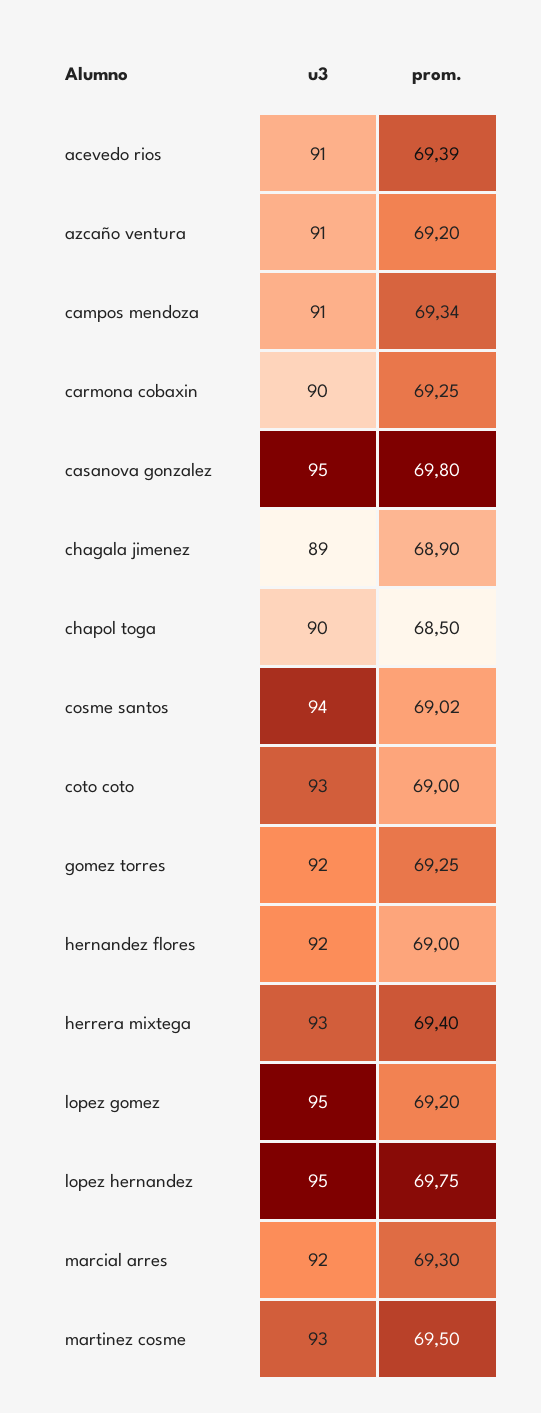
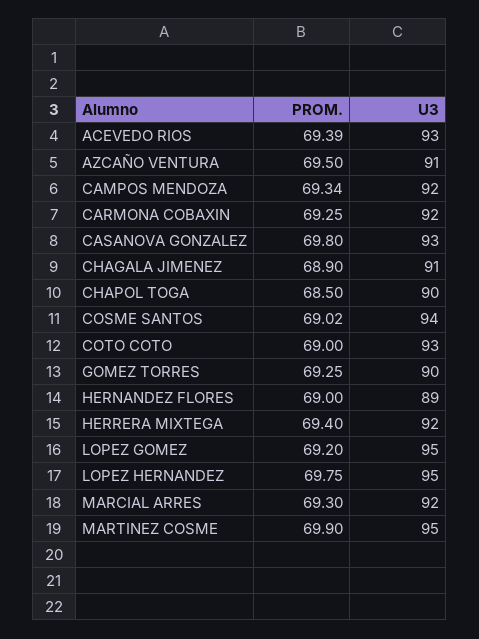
  {
    "u3": {
-     "acevedo rios": 91,
+     "acevedo rios": 93,
      "azcaño ventura": 91,
-     "campos mendoza": 91,
+     "campos mendoza": 92,
-     "carmona cobaxin": 90,
+     "carmona cobaxin": 92,
-     "casanova gonzalez": 95,
+     "casanova gonzalez": 93,
-     "chagala jimenez": 89,
+     "chagala jimenez": 91,
      "chapol toga": 90,
      "cosme santos": 94,
      "coto coto": 93,
-     "gomez torres": 92,
+     "gomez torres": 90,
-     "hernandez flores": 92,
+     "hernandez flores": 89,
-     "herrera mixtega": 93,
+     "herrera mixtega": 92,
      "lopez gomez": 95,
      "lopez hernandez": 95,
      "marcial arres": 92,
-     "martinez cosme": 93
+     "martinez cosme": 95
    },
    "prom.": {
      "acevedo rios": 69.39,
-     "azcaño ventura": 69.2,
+     "azcaño ventura": 69.5,
      "campos mendoza": 69.34,
      "carmona cobaxin": 69.25,
      "casanova gonzalez": 69.8,
      "chagala jimenez": 68.9,
      "chapol toga": 68.5,
      "cosme santos": 69.02,
      "coto coto": 69,
      "gomez torres": 69.25,
      "hernandez flores": 69,
      "herrera mixtega": 69.4,
      "lopez gomez": 69.2,
      "lopez hernandez": 69.75,
      "marcial arres": 69.3,
-     "martinez cosme": 69.5
+     "martinez cosme": 69.9
    }
  }

